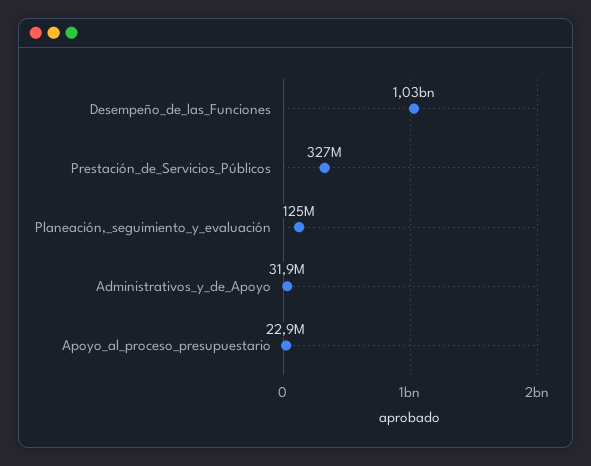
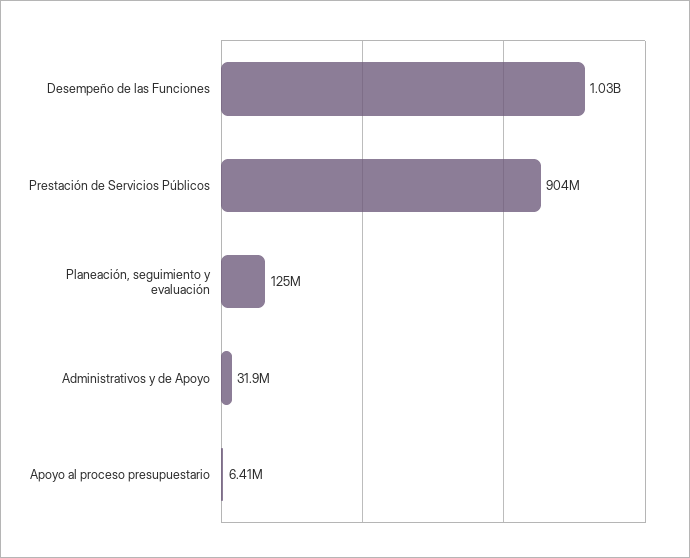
  {
    "Desempeño_de_las_Funciones": 1030000000,
-   "Prestación_de_Servicios_Públicos": 327000000,
+   "Prestación_de_Servicios_Públicos": 904000000,
    "Planeación,_seguimiento_y_evaluación": 125000000,
    "Administrativos_y_de_Apoyo": 31900000,
-   "Apoyo_al_proceso_presupuestario": 22900000
+   "Apoyo_al_proceso_presupuestario": 6410000
  }

